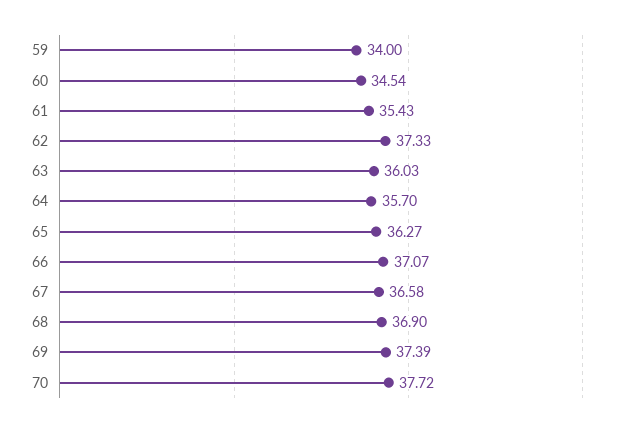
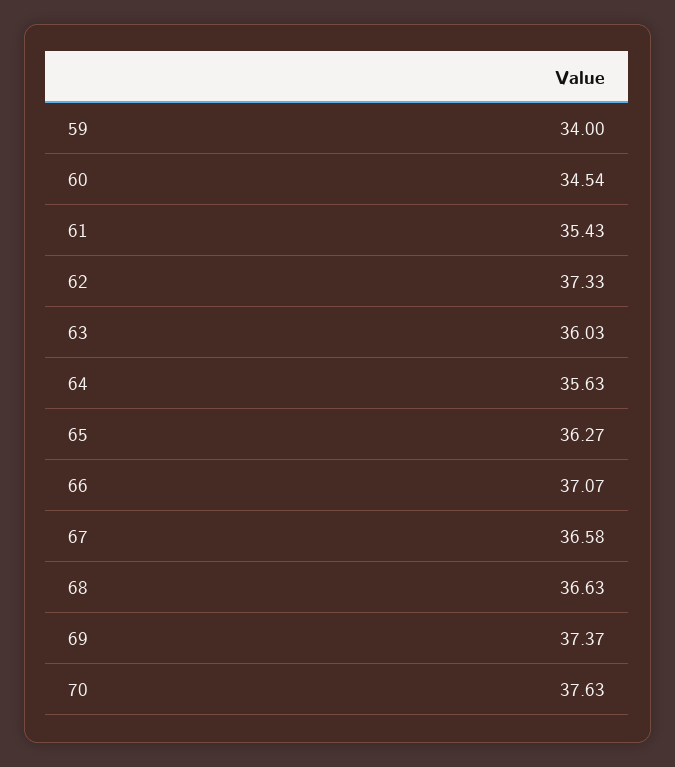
  {
    "59": 34,
    "60": 34.54,
    "61": 35.43,
    "62": 37.33,
    "63": 36.03,
-   "64": 35.7,
+   "64": 35.63,
    "65": 36.27,
    "66": 37.07,
    "67": 36.58,
-   "68": 36.9,
+   "68": 36.63,
-   "69": 37.39,
+   "69": 37.37,
-   "70": 37.72
+   "70": 37.63
  }

